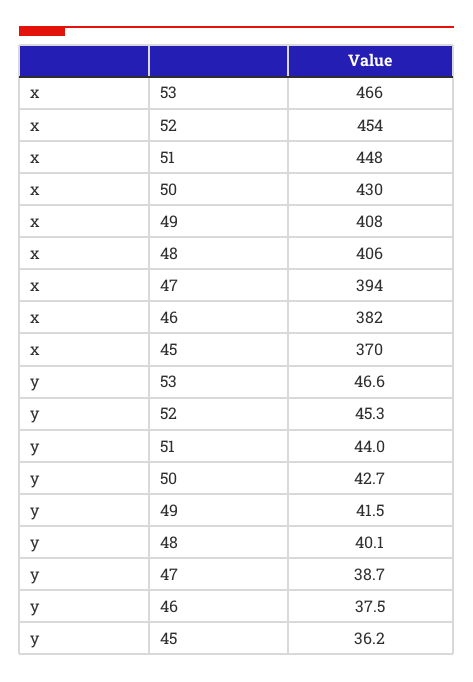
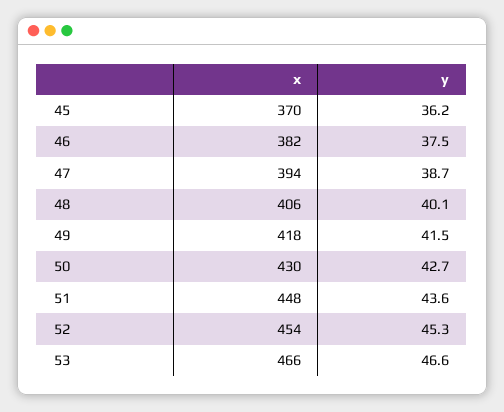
  {
    "x": {
      "53": 466,
      "52": 454,
      "51": 448,
      "50": 430,
-     "49": 408,
+     "49": 418,
      "48": 406,
      "47": 394,
      "46": 382,
      "45": 370
    },
    "y": {
      "53": 46.6,
      "52": 45.3,
-     "51": 44,
+     "51": 43.6,
      "50": 42.7,
      "49": 41.5,
      "48": 40.1,
      "47": 38.7,
      "46": 37.5,
      "45": 36.2
    }
  }

